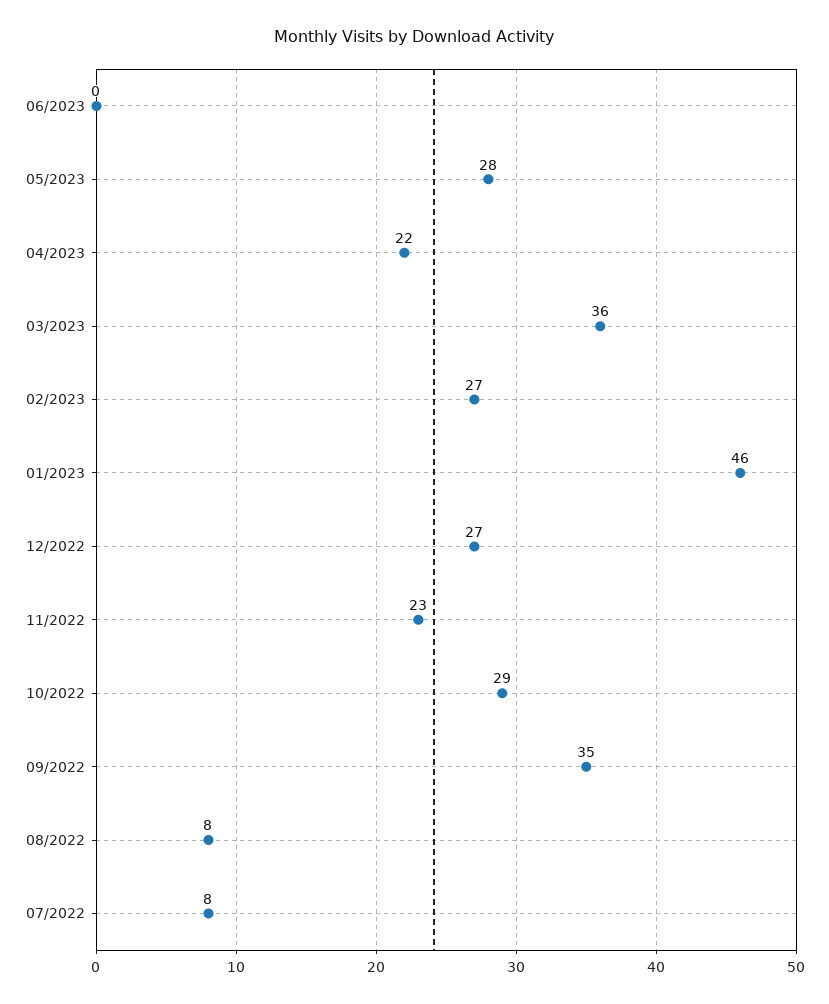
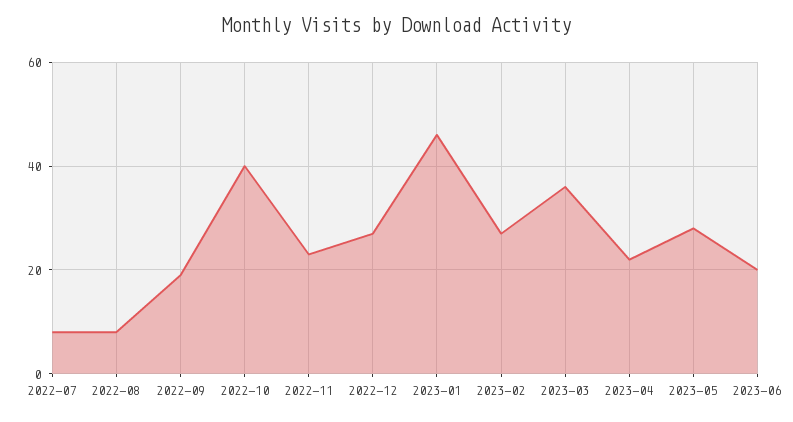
  {
-   "06/2023": 0,
+   "06/2023": 20,
    "05/2023": 28,
    "04/2023": 22,
    "03/2023": 36,
    "02/2023": 27,
    "01/2023": 46,
    "12/2022": 27,
    "11/2022": 23,
-   "10/2022": 29,
+   "10/2022": 40,
-   "09/2022": 35,
+   "09/2022": 20,
    "08/2022": 8,
    "07/2022": 8
  }

